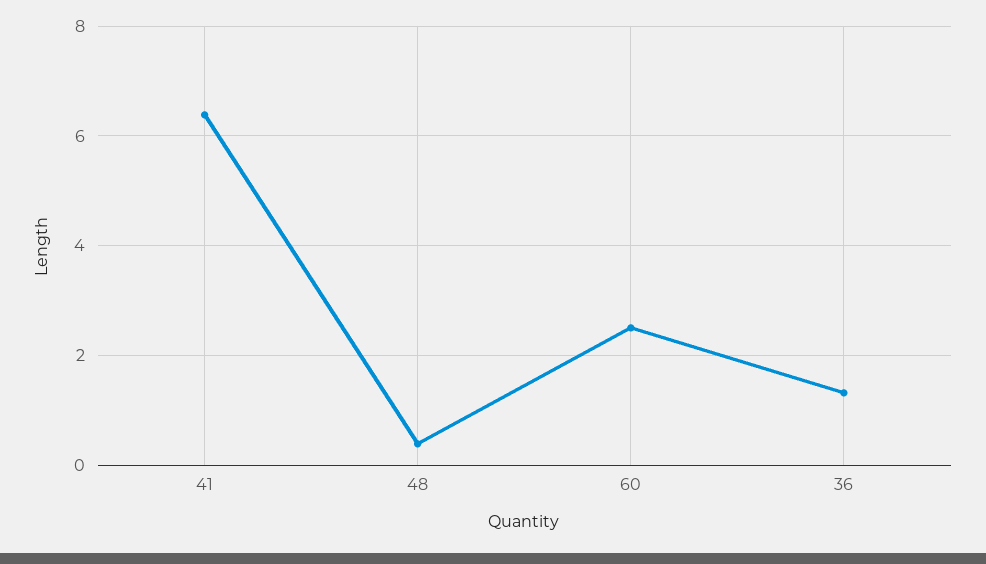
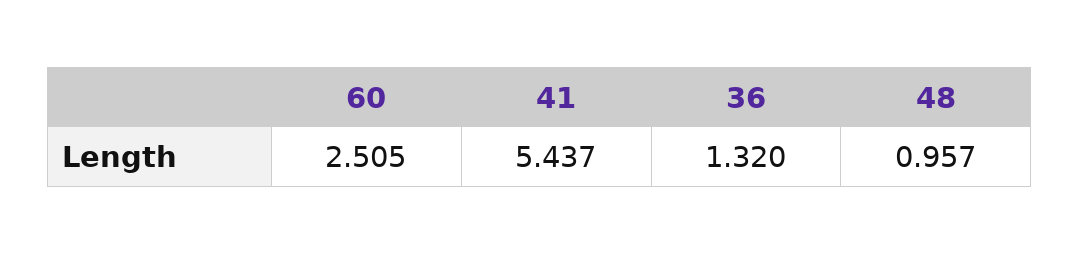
  {
-   "41": 6.4,
+   "41": 5.437,
-   "48": 0.4,
+   "48": 0.957,
    "60": 2.505,
    "36": 1.32
  }

